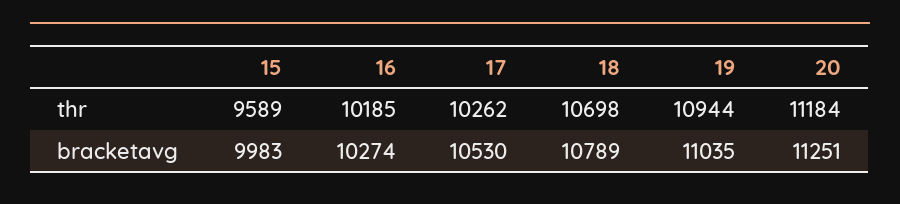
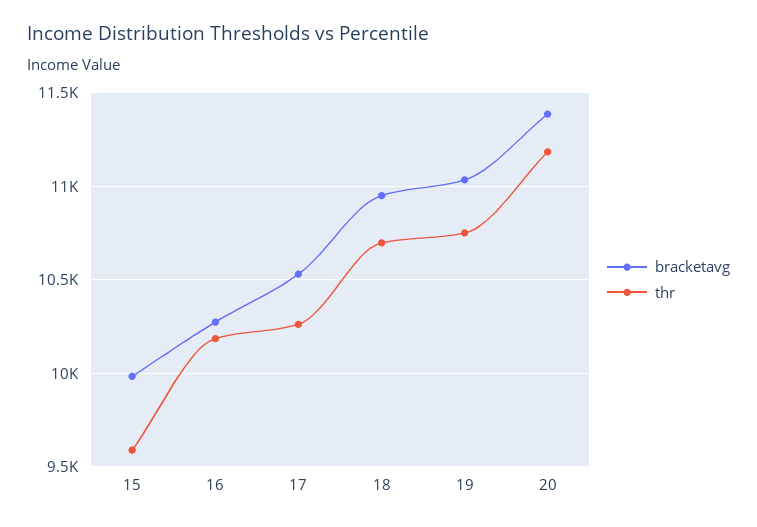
  {
    "thr": {
      "15": 9589,
      "16": 10185,
      "17": 10262,
      "18": 10698,
-     "19": 10944,
+     "19": 10750,
      "20": 11184
    },
    "bracketavg": {
      "15": 9983,
      "16": 10274,
      "17": 10530,
-     "18": 10789,
+     "18": 10950,
      "19": 11035,
-     "20": 11251
+     "20": 11400
    }
  }

